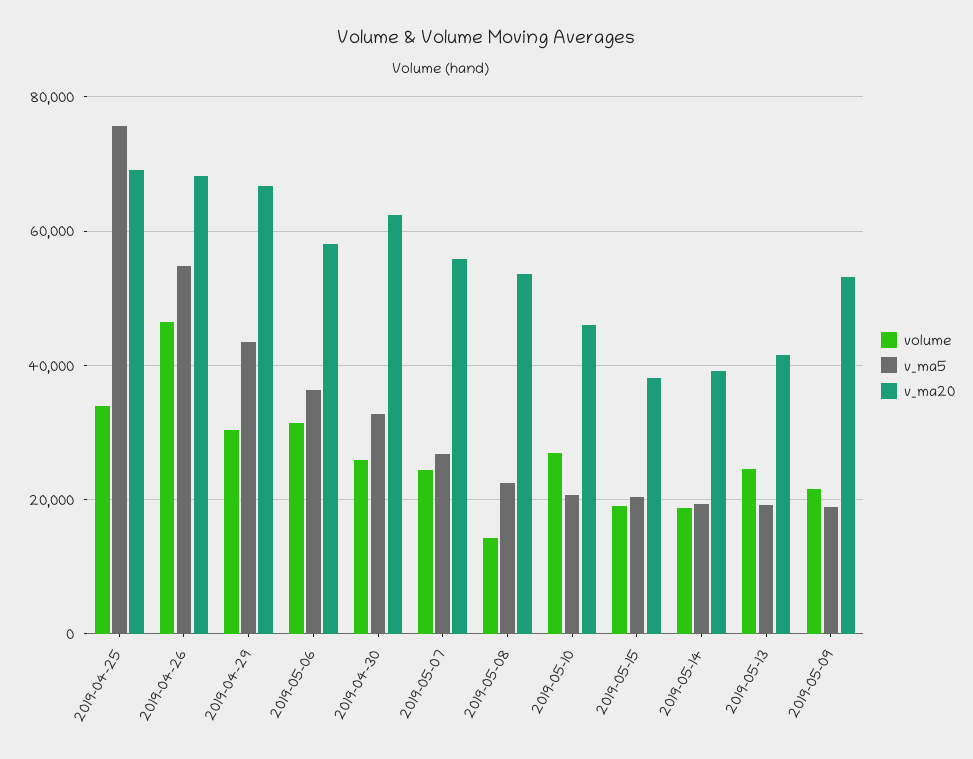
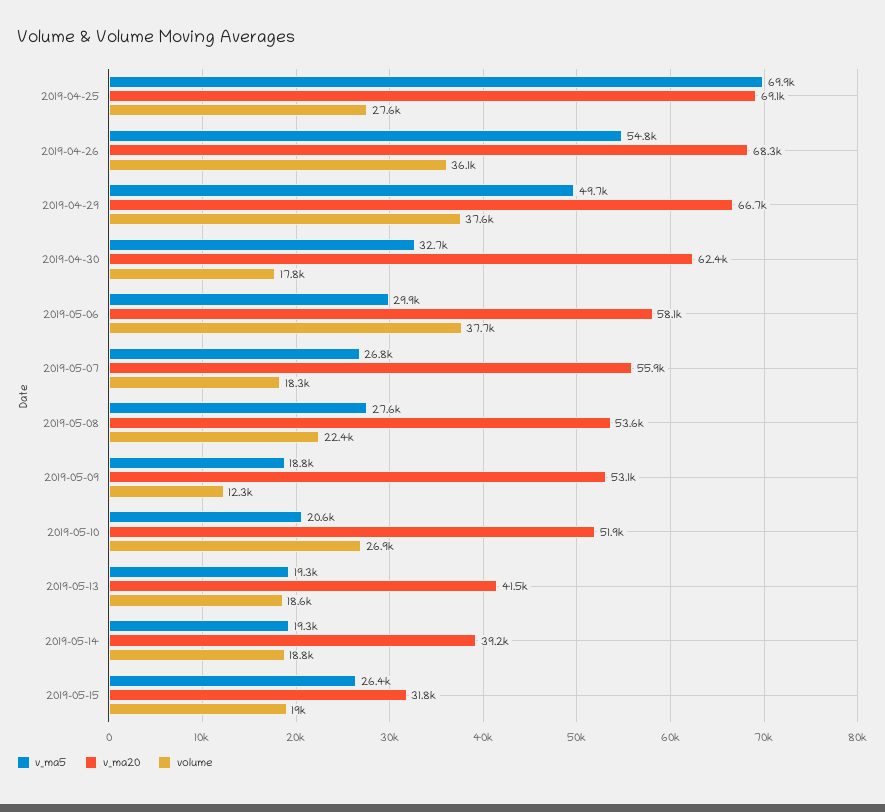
  {
    "volume": {
-     "2019-04-25": 34000,
+     "2019-04-25": 27600,
-     "2019-04-26": 46000,
+     "2019-04-26": 36100,
-     "2019-04-29": 30000,
+     "2019-04-29": 37600,
-     "2019-05-06": 32000,
+     "2019-05-06": 37700,
-     "2019-04-30": 26000,
+     "2019-04-30": 17800,
-     "2019-05-07": 24000,
+     "2019-05-07": 18300,
-     "2019-05-08": 14000,
+     "2019-05-08": 22400,
      "2019-05-10": 26900,
      "2019-05-15": 19000,
      "2019-05-14": 18800,
-     "2019-05-13": 24000,
+     "2019-05-13": 18600,
-     "2019-05-09": 22000
+     "2019-05-09": 12300
    },
    "v_ma5": {
-     "2019-04-25": 76000,
+     "2019-04-25": 69900,
      "2019-04-26": 54800,
-     "2019-04-29": 44000,
+     "2019-04-29": 49700,
-     "2019-05-06": 36000,
+     "2019-05-06": 29900,
      "2019-04-30": 32700,
      "2019-05-07": 26800,
-     "2019-05-08": 22000,
+     "2019-05-08": 27600,
      "2019-05-10": 20600,
-     "2019-05-15": 20000,
+     "2019-05-15": 26400,
      "2019-05-14": 19300,
      "2019-05-13": 19300,
      "2019-05-09": 18800
    },
    "v_ma20": {
      "2019-04-25": 69100,
      "2019-04-26": 68300,
      "2019-04-29": 66700,
      "2019-05-06": 58100,
      "2019-04-30": 62400,
      "2019-05-07": 55900,
      "2019-05-08": 53600,
-     "2019-05-10": 46000,
+     "2019-05-10": 51900,
-     "2019-05-15": 38000,
+     "2019-05-15": 31800,
      "2019-05-14": 39200,
      "2019-05-13": 41500,
      "2019-05-09": 53100
    }
  }

